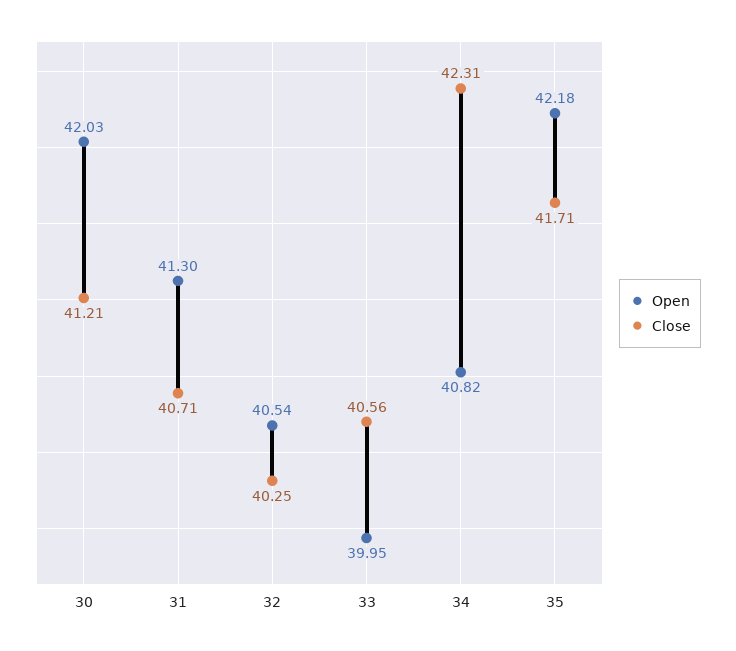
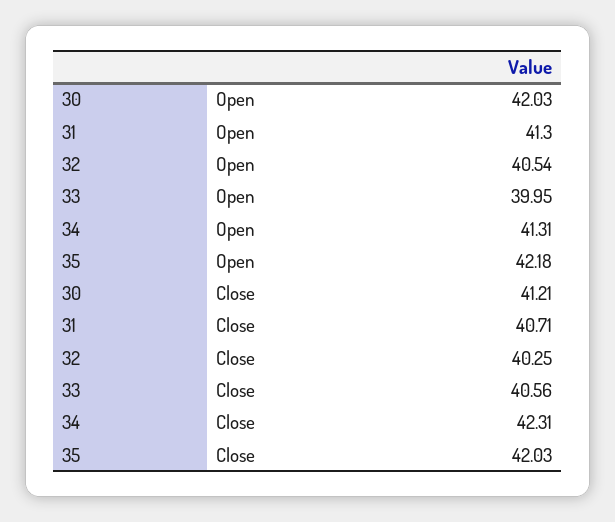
  {
    "Open": {
      "30": 42.03,
      "31": 41.3,
      "32": 40.54,
      "33": 39.95,
-     "34": 40.82,
+     "34": 41.31,
      "35": 42.18
    },
    "Close": {
      "30": 41.21,
      "31": 40.71,
      "32": 40.25,
      "33": 40.56,
      "34": 42.31,
-     "35": 41.71
+     "35": 42.03
    }
  }

